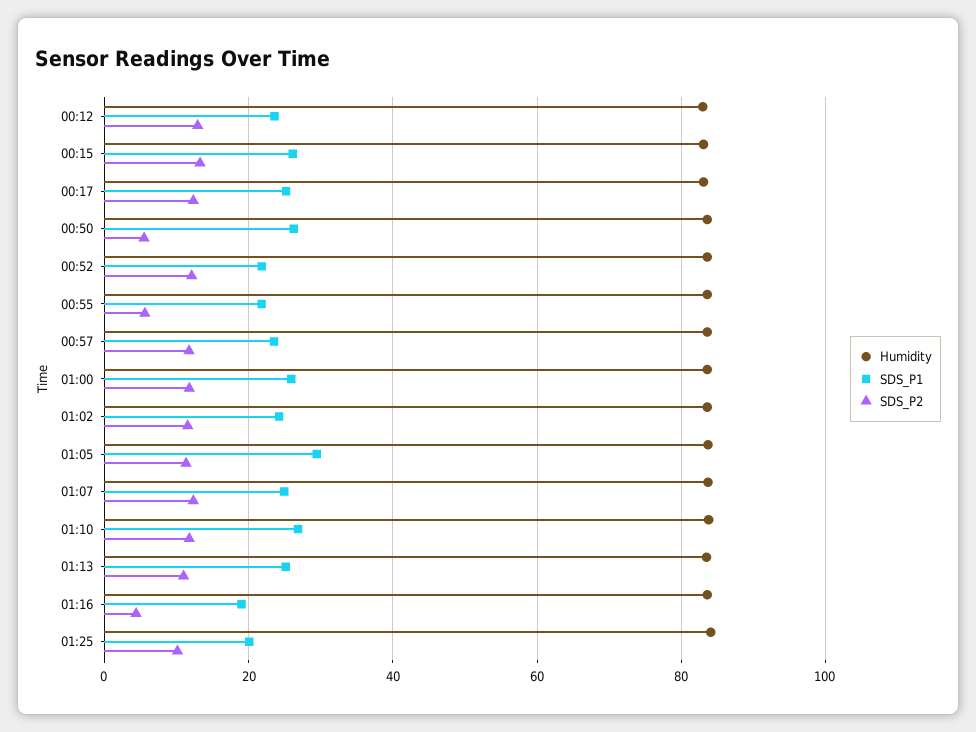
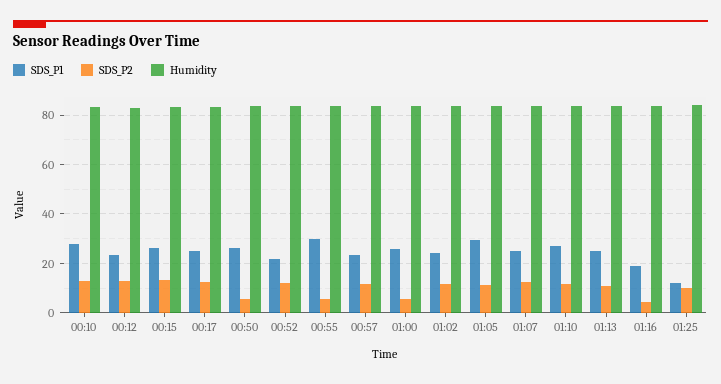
  {
    "Humidity": {
      "00:12": 84,
      "00:15": 84,
      "00:17": 84,
      "00:50": 84,
      "00:52": 84,
      "00:55": 84,
      "00:57": 84,
      "01:00": 84,
      "01:02": 84,
      "01:05": 84,
      "01:07": 84,
      "01:10": 84,
      "01:13": 84,
      "01:16": 84,
-     "01:25": 84
+     "01:25": 84,
+     "00:10": 82.5
    },
    "SDS_P1": {
      "00:12": 24,
      "00:15": 26,
      "00:17": 26,
      "00:50": 26,
      "00:52": 22,
-     "00:55": 22,
+     "00:55": 30,
      "00:57": 24,
      "01:00": 26,
      "01:02": 24,
      "01:05": 30,
      "01:07": 24,
      "01:10": 26,
      "01:13": 26,
      "01:16": 20,
-     "01:25": 20
+     "01:25": 12.5,
+     "00:10": 27.5
    },
    "SDS_P2": {
      "00:12": 12,
      "00:15": 14,
      "00:17": 12,
      "00:50": 6,
      "00:52": 12,
      "00:55": 6,
      "00:57": 12,
-     "01:00": 12,
+     "01:00": 5,
      "01:02": 12,
      "01:05": 12,
      "01:07": 12,
      "01:10": 12,
      "01:13": 10,
      "01:16": 4,
-     "01:25": 10
+     "01:25": 10,
+     "00:10": 12.5
    }
  }

